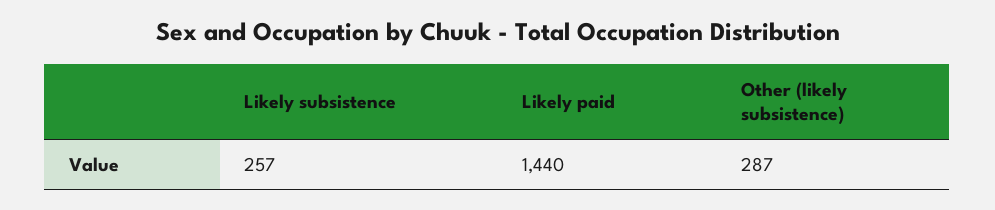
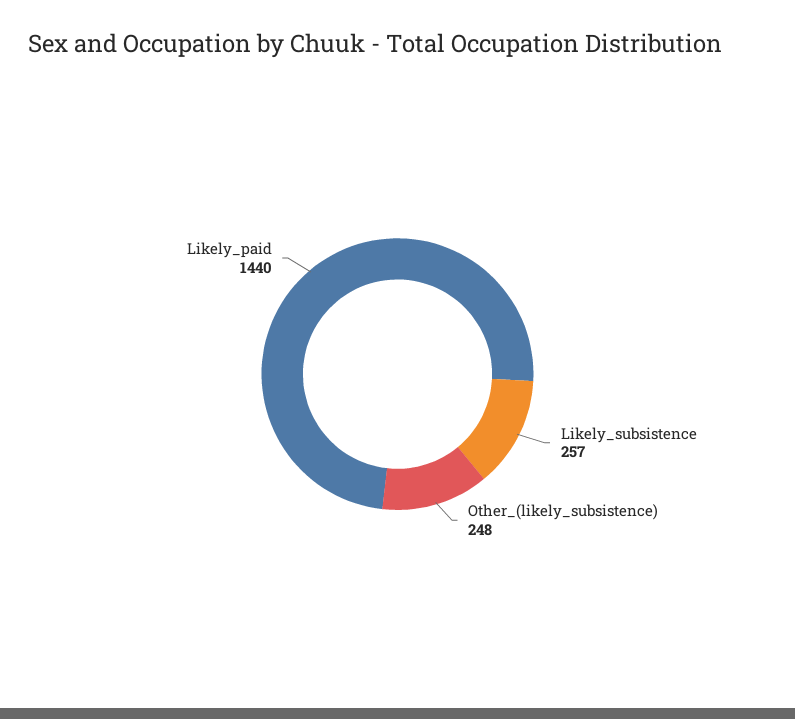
  {
    "Likely subsistence": 257,
    "Likely paid": 1440,
-   "Other (likely subsistence)": 287
+   "Other (likely subsistence)": 248
  }

